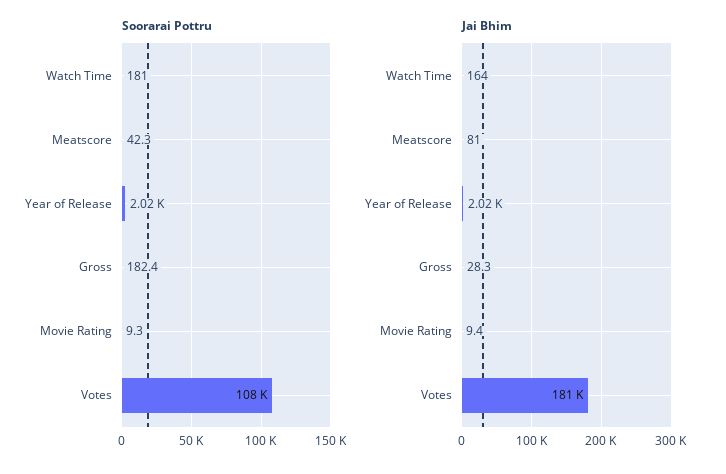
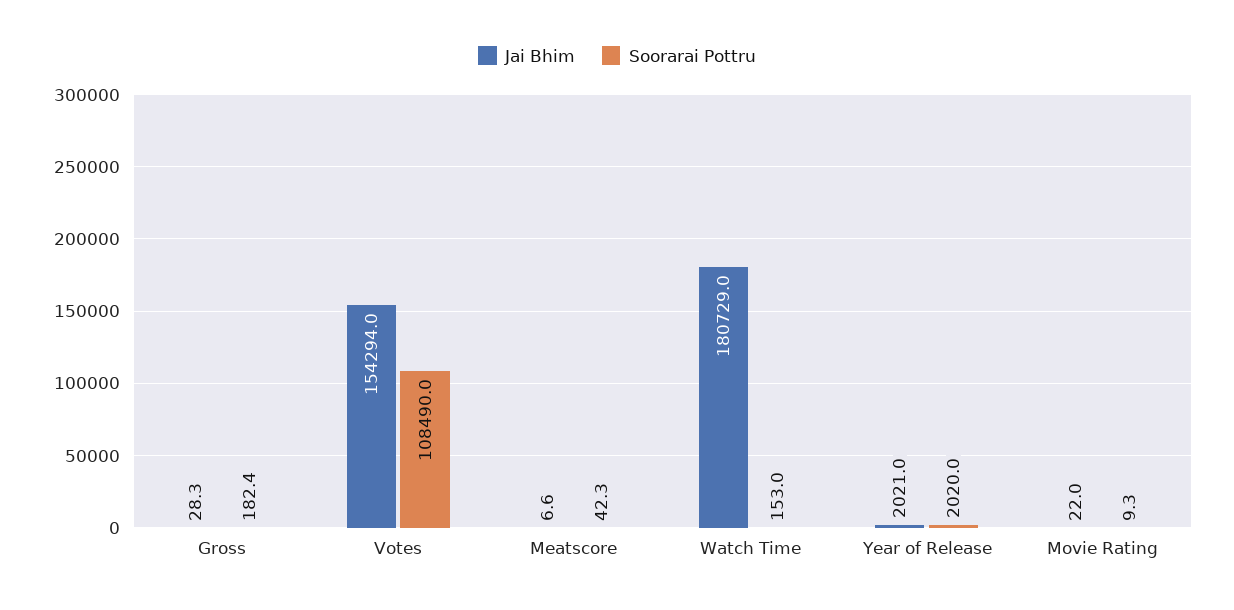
  {
    "Soorarai Pottru": {
-     "Watch Time": 181,
+     "Watch Time": 153,
      "Meatscore": 42.3,
      "Year of Release": 2020,
      "Gross": 182.4,
      "Movie Rating": 9.3,
      "Votes": 108490
    },
    "Jai Bhim": {
-     "Watch Time": 164,
+     "Watch Time": 180729,
-     "Meatscore": 81,
+     "Meatscore": 6.6,
      "Year of Release": 2021,
      "Gross": 28.3,
-     "Movie Rating": 9.4,
+     "Movie Rating": 22,
-     "Votes": 181000
+     "Votes": 154294
    }
  }

